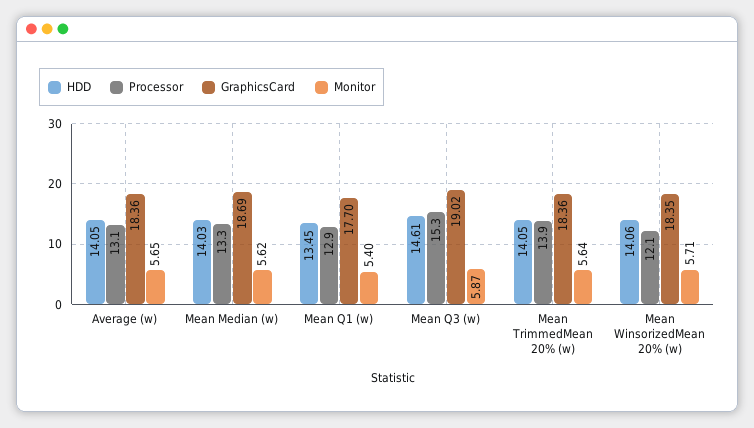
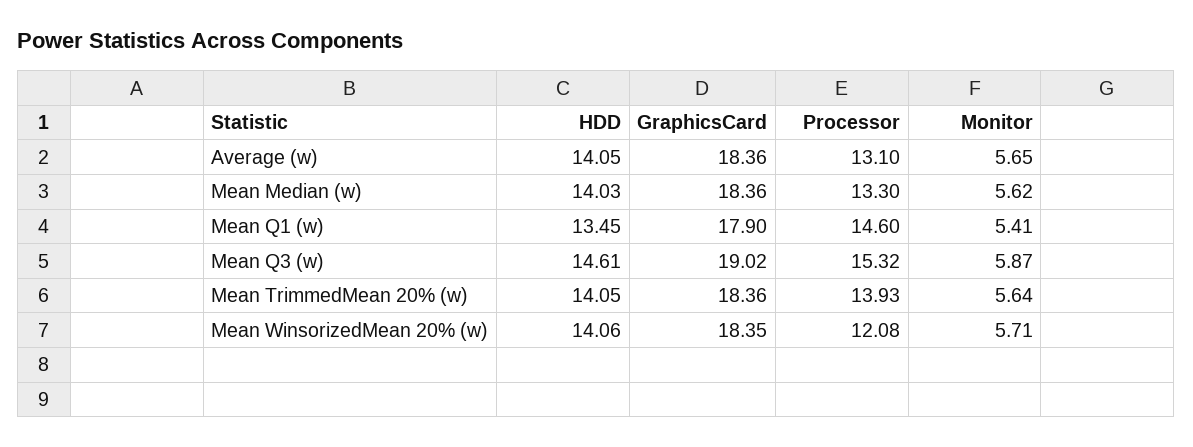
  {
    "HDD": {
      "Average (w)": 14.05,
      "Mean Median (w)": 14.03,
      "Mean Q1 (w)": 13.45,
      "Mean Q3 (w)": 14.61,
      "Mean TrimmedMean 20% (w)": 14.05,
      "Mean WinsorizedMean 20% (w)": 14.06
    },
    "Processor": {
      "Average (w)": 13.1,
      "Mean Median (w)": 13.3,
-     "Mean Q1 (w)": 12.9,
+     "Mean Q1 (w)": 14.6,
      "Mean Q3 (w)": 15.32,
      "Mean TrimmedMean 20% (w)": 13.93,
      "Mean WinsorizedMean 20% (w)": 12.08
    },
    "GraphicsCard": {
      "Average (w)": 18.36,
-     "Mean Median (w)": 18.69,
+     "Mean Median (w)": 18.36,
-     "Mean Q1 (w)": 17.7,
+     "Mean Q1 (w)": 17.9,
      "Mean Q3 (w)": 19.02,
      "Mean TrimmedMean 20% (w)": 18.36,
      "Mean WinsorizedMean 20% (w)": 18.35
    },
    "Monitor": {
      "Average (w)": 5.65,
      "Mean Median (w)": 5.62,
-     "Mean Q1 (w)": 5.4,
+     "Mean Q1 (w)": 5.41,
      "Mean Q3 (w)": 5.87,
      "Mean TrimmedMean 20% (w)": 5.64,
      "Mean WinsorizedMean 20% (w)": 5.71
    }
  }

